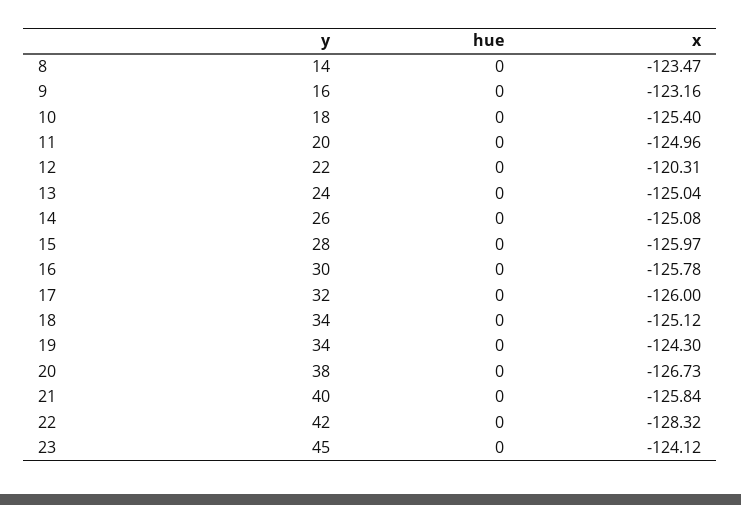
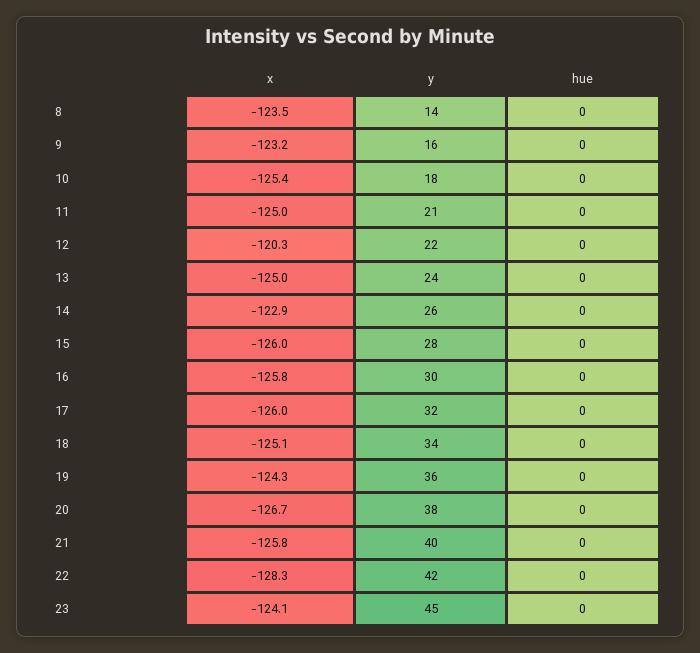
  {
    "y": {
      "8": 14,
      "9": 16,
      "10": 18,
-     "11": 20,
+     "11": 21,
      "12": 22,
      "13": 24,
      "14": 26,
      "15": 28,
      "16": 30,
      "17": 32,
      "18": 34,
-     "19": 34,
+     "19": 36,
      "20": 38,
      "21": 40,
      "22": 42,
      "23": 45
    },
    "hue": {
      "8": 0,
      "9": 0,
      "10": 0,
      "11": 0,
      "12": 0,
      "13": 0,
      "14": 0,
      "15": 0,
      "16": 0,
      "17": 0,
      "18": 0,
      "19": 0,
      "20": 0,
      "21": 0,
      "22": 0,
      "23": 0
    },
    "x": {
      "8": -123.47,
      "9": -123.16,
      "10": -125.4,
      "11": -124.96,
      "12": -120.31,
      "13": -125.04,
-     "14": -125.08,
+     "14": -122.9,
      "15": -125.97,
      "16": -125.78,
      "17": -126,
      "18": -125.12,
      "19": -124.3,
      "20": -126.73,
      "21": -125.84,
      "22": -128.32,
      "23": -124.12
    }
  }

